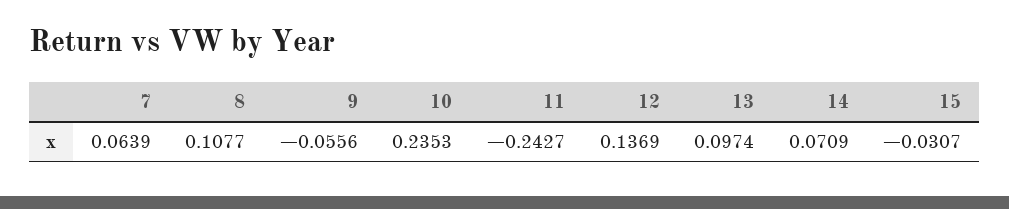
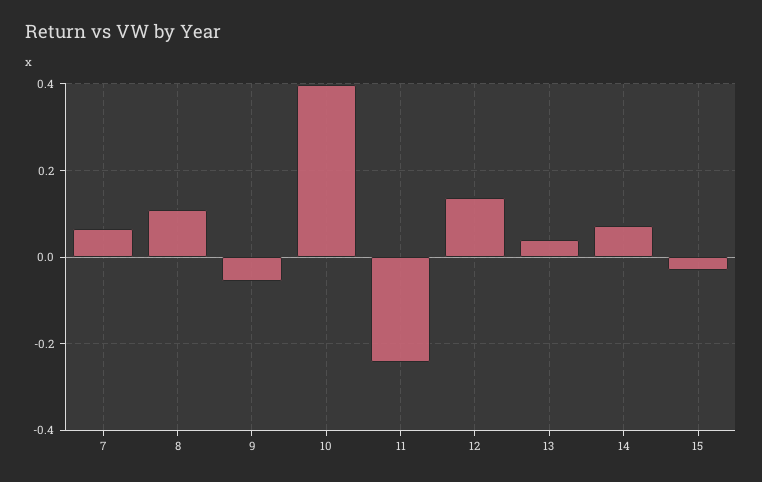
  {
    "7": 0.0639,
    "8": 0.1077,
    "9": -0.0556,
-   "10": 0.2353,
+   "10": 0.4,
    "11": -0.2427,
    "12": 0.1369,
-   "13": 0.0974,
+   "13": 0.04,
    "14": 0.0709,
    "15": -0.0307
  }

